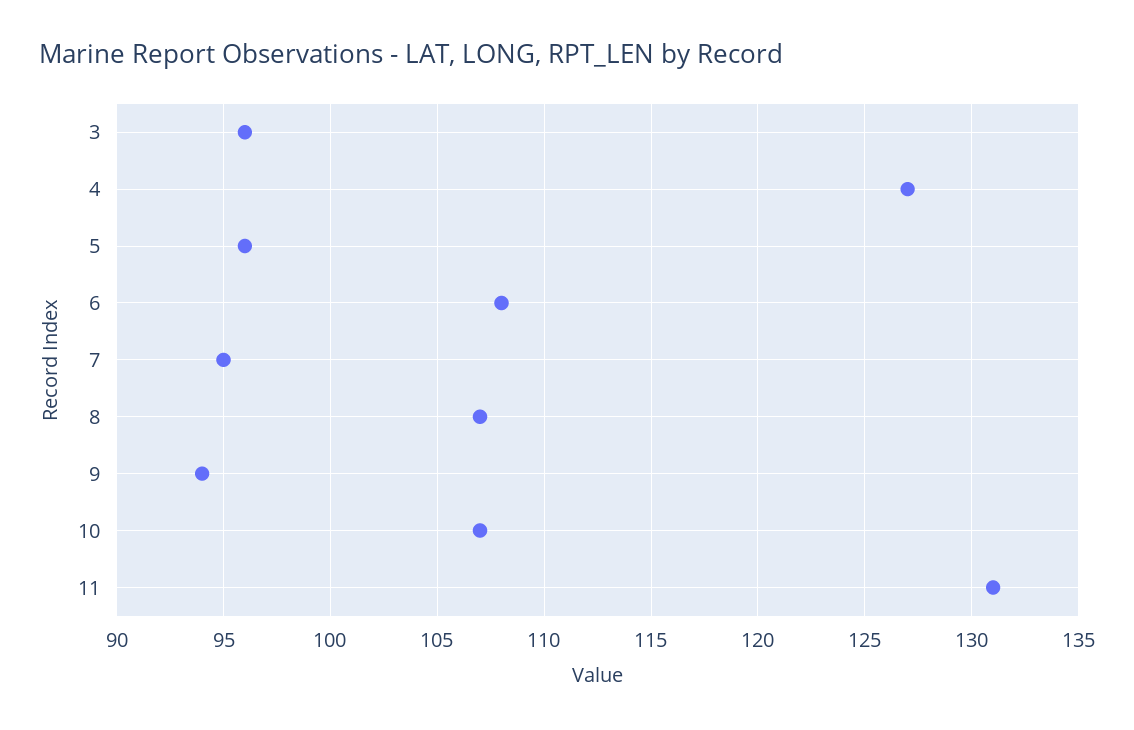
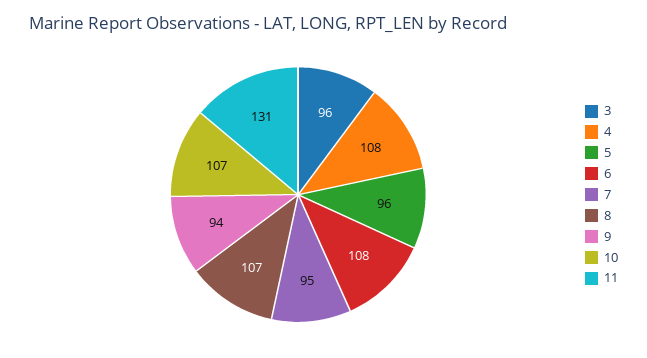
  {
    "3": 96,
-   "4": 127,
+   "4": 108,
    "5": 96,
    "6": 108,
    "7": 95,
    "8": 107,
    "9": 94,
    "10": 107,
    "11": 131
  }

